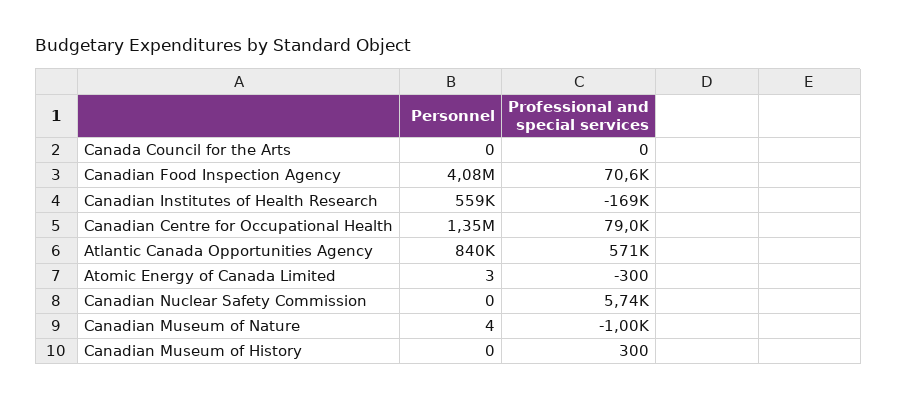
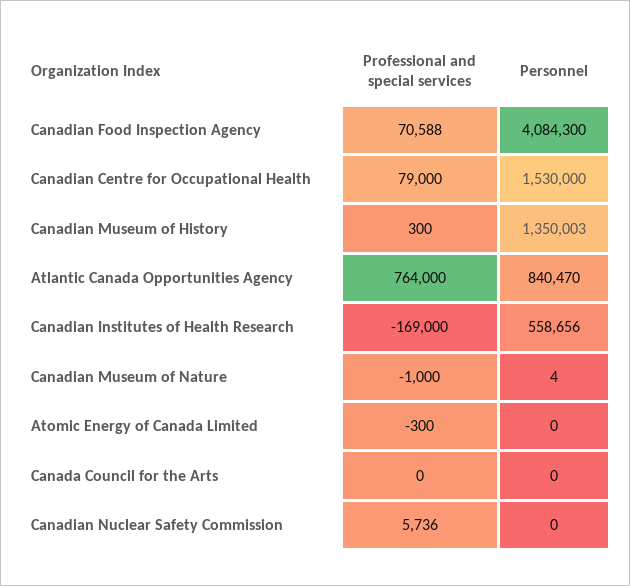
  {
    "Personnel": {
      "Canada Council for the Arts": 0,
      "Canadian Food Inspection Agency": 4084300,
      "Canadian Institutes of Health Research": 558656,
-     "Canadian Centre for Occupational Health": 1350000,
+     "Canadian Centre for Occupational Health": 1530000,
      "Atlantic Canada Opportunities Agency": 840470,
-     "Atomic Energy of Canada Limited": 3,
+     "Atomic Energy of Canada Limited": 0,
      "Canadian Nuclear Safety Commission": 0,
      "Canadian Museum of Nature": 4,
-     "Canadian Museum of History": 0
+     "Canadian Museum of History": 1350003
    },
    "Professional and special services": {
      "Canada Council for the Arts": 0,
      "Canadian Food Inspection Agency": 70588,
      "Canadian Institutes of Health Research": -169000,
      "Canadian Centre for Occupational Health": 79000,
-     "Atlantic Canada Opportunities Agency": 571000,
+     "Atlantic Canada Opportunities Agency": 764000,
      "Atomic Energy of Canada Limited": -300,
      "Canadian Nuclear Safety Commission": 5736,
      "Canadian Museum of Nature": -1000,
      "Canadian Museum of History": 300
    }
  }

